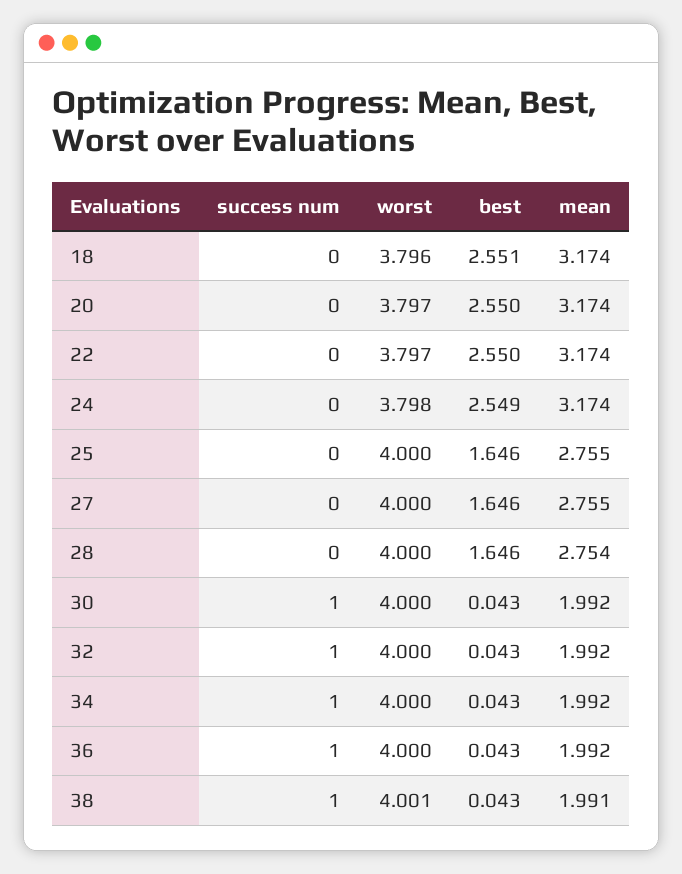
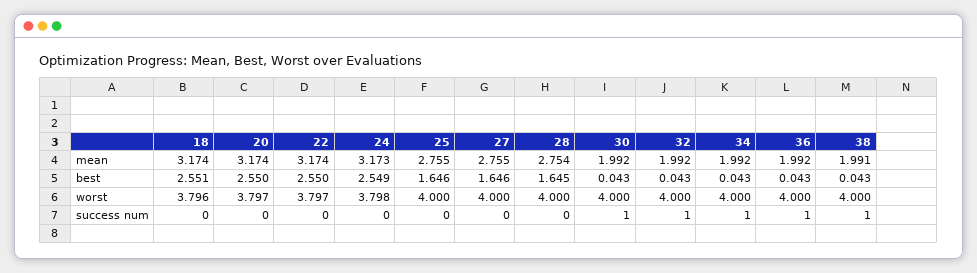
  {
    "success num": {
      "18": 0,
      "20": 0,
      "22": 0,
      "24": 0,
      "25": 0,
      "27": 0,
      "28": 0,
      "30": 1,
      "32": 1,
      "34": 1,
      "36": 1,
      "38": 1
    },
    "worst": {
      "18": 3.796,
      "20": 3.797,
      "22": 3.797,
      "24": 3.798,
      "25": 4,
      "27": 4,
      "28": 4,
      "30": 4,
      "32": 4,
      "34": 4,
      "36": 4,
-     "38": 4.001
+     "38": 4
    },
    "best": {
      "18": 2.551,
      "20": 2.55,
      "22": 2.55,
      "24": 2.549,
      "25": 1.646,
      "27": 1.646,
-     "28": 1.646,
+     "28": 1.645,
      "30": 0.043,
      "32": 0.043,
      "34": 0.043,
      "36": 0.043,
      "38": 0.043
    },
    "mean": {
      "18": 3.174,
      "20": 3.174,
      "22": 3.174,
-     "24": 3.174,
+     "24": 3.173,
      "25": 2.755,
      "27": 2.755,
      "28": 2.754,
      "30": 1.992,
      "32": 1.992,
      "34": 1.992,
      "36": 1.992,
      "38": 1.991
    }
  }

